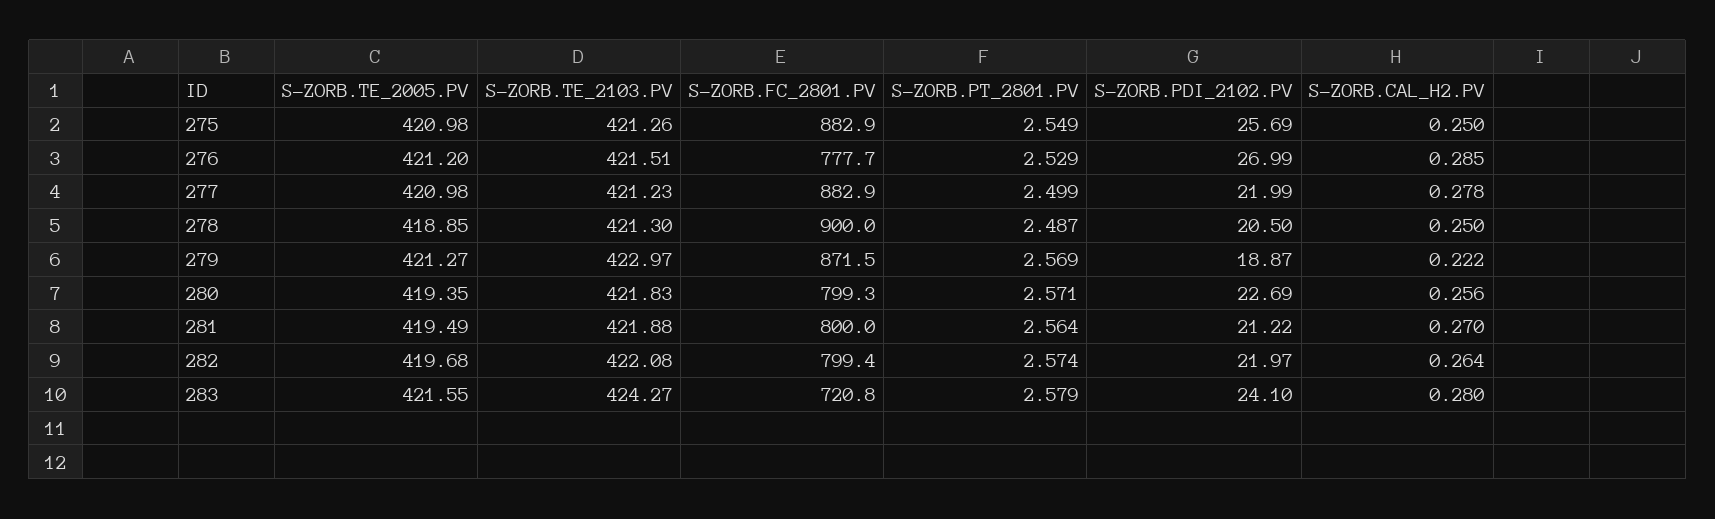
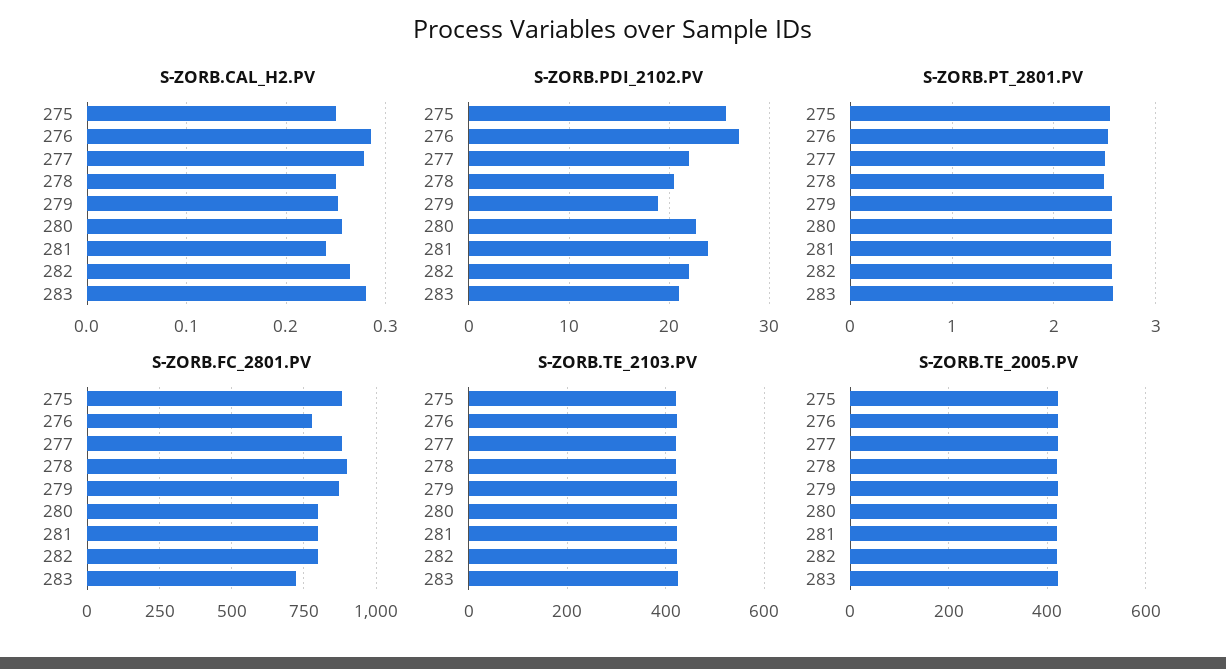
  {
    "S-ZORB.TE_2005.PV": {
      "275": 420.98,
      "276": 421.2,
      "277": 420.98,
      "278": 418.85,
      "279": 421.27,
      "280": 419.35,
      "281": 419.49,
      "282": 419.68,
      "283": 421.55
    },
    "S-ZORB.TE_2103.PV": {
      "275": 421.26,
      "276": 421.51,
      "277": 421.23,
      "278": 421.3,
      "279": 422.97,
      "280": 421.83,
      "281": 421.88,
      "282": 422.08,
      "283": 424.27
    },
    "S-ZORB.FC_2801.PV": {
      "275": 882.9,
      "276": 777.7,
      "277": 882.9,
      "278": 900,
      "279": 871.5,
      "280": 799.3,
      "281": 800,
      "282": 799.4,
      "283": 720.8
    },
    "S-ZORB.PT_2801.PV": {
      "275": 2.549,
      "276": 2.529,
      "277": 2.499,
      "278": 2.487,
      "279": 2.569,
      "280": 2.571,
      "281": 2.564,
      "282": 2.574,
      "283": 2.579
    },
    "S-ZORB.PDI_2102.PV": {
      "275": 25.69,
      "276": 26.99,
      "277": 21.99,
      "278": 20.5,
      "279": 18.87,
      "280": 22.69,
-     "281": 21.22,
+     "281": 24,
      "282": 21.97,
-     "283": 24.1
+     "283": 21
    },
    "S-ZORB.CAL_H2.PV": {
      "275": 0.25,
      "276": 0.285,
      "277": 0.278,
      "278": 0.25,
-     "279": 0.222,
+     "279": 0.25,
      "280": 0.256,
-     "281": 0.27,
+     "281": 0.24,
      "282": 0.264,
      "283": 0.28
    }
  }

